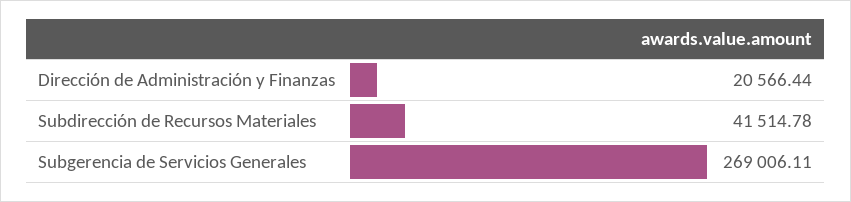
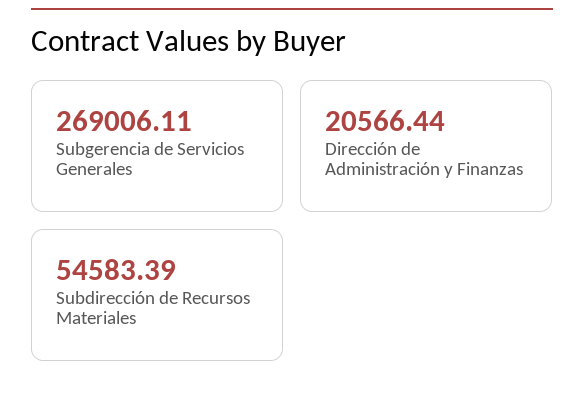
  {
    "Dirección de Administración y Finanzas": 20566.44,
-   "Subdirección de Recursos Materiales": 41514.78,
+   "Subdirección de Recursos Materiales": 54583.39,
    "Subgerencia de Servicios Generales": 269006.11
  }

